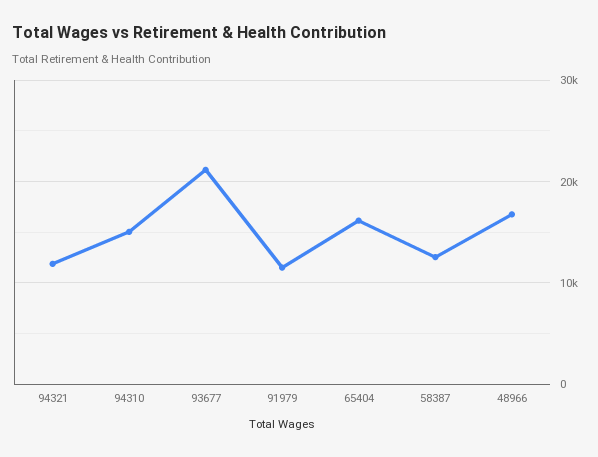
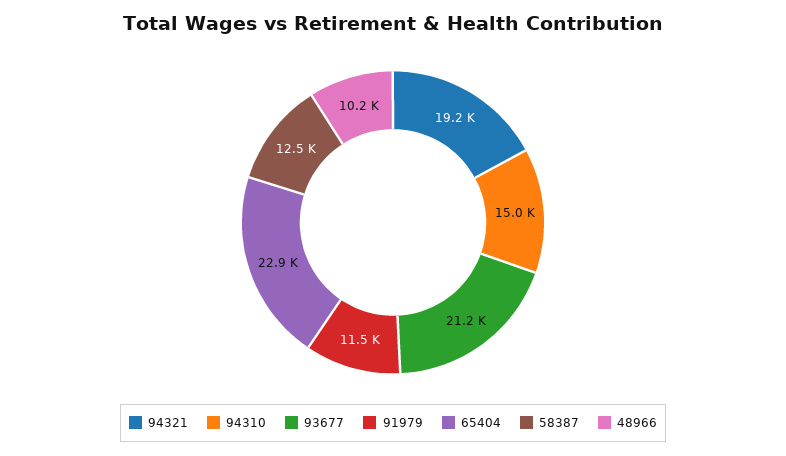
  {
-   "94321": 12000,
+   "94321": 19200,
    "94310": 15000,
    "93677": 21200,
    "91979": 11500,
-   "65404": 16000,
+   "65404": 22900,
    "58387": 12500,
-   "48966": 17000
+   "48966": 10200
  }

